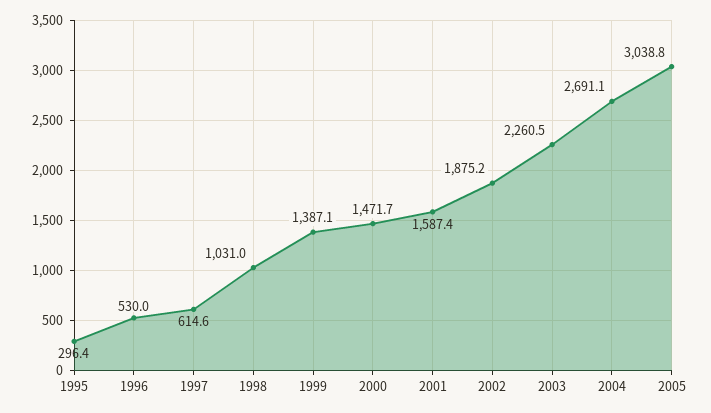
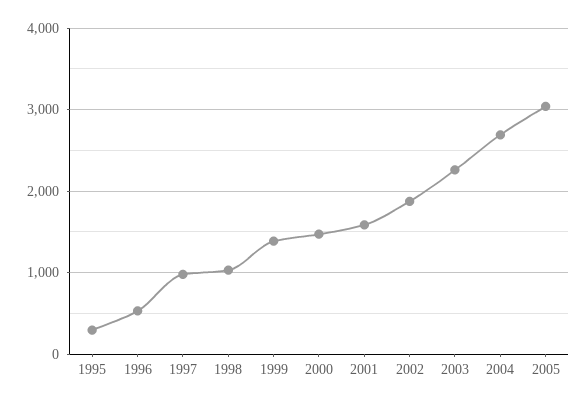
  {
    "1995": 296.4,
    "1996": 530,
-   "1997": 614.6,
+   "1997": 1000,
    "1998": 1031,
    "1999": 1387.1,
    "2000": 1471.7,
    "2001": 1587.4,
    "2002": 1875.2,
    "2003": 2260.5,
    "2004": 2691.1,
    "2005": 3038.8
  }

